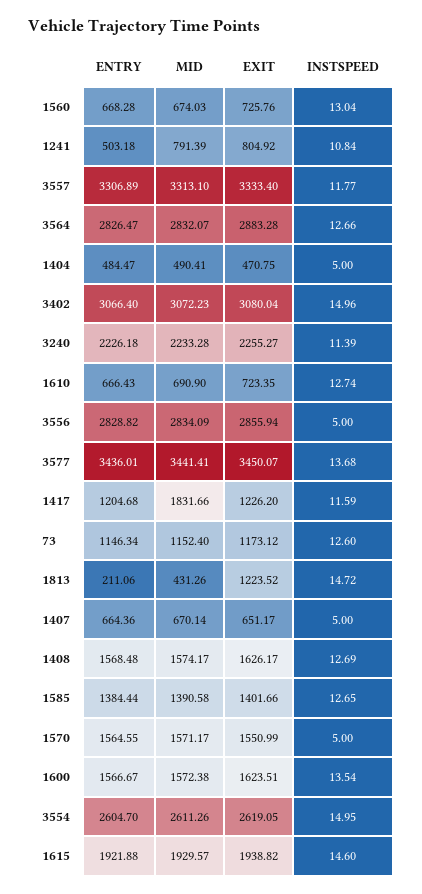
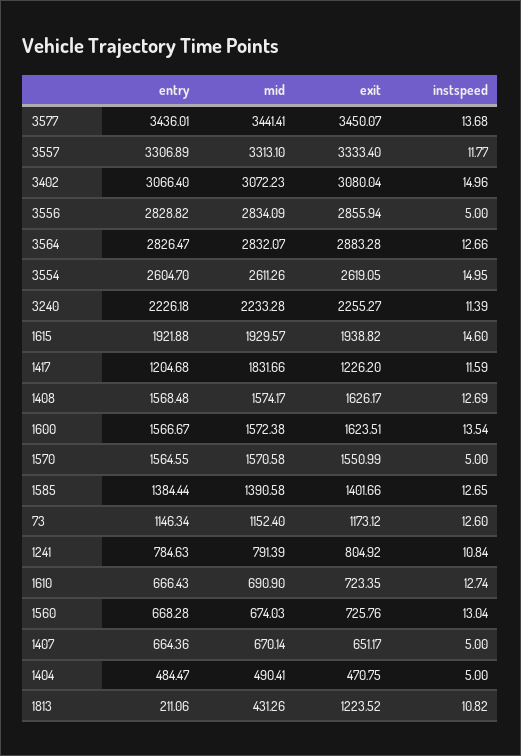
  {
    "ENTRY": {
      "1560": 668.28,
-     "1241": 503.18,
+     "1241": 784.63,
      "3557": 3306.89,
      "3564": 2826.47,
      "1404": 484.47,
      "3402": 3066.4,
      "3240": 2226.18,
      "1610": 666.43,
      "3556": 2828.82,
      "3577": 3436.01,
      "1417": 1204.68,
      "73": 1146.34,
      "1813": 211.06,
      "1407": 664.36,
      "1408": 1568.48,
      "1585": 1384.44,
      "1570": 1564.55,
      "1600": 1566.67,
      "3554": 2604.7,
      "1615": 1921.88
    },
    "MID": {
      "1560": 674.03,
      "1241": 791.39,
      "3557": 3313.1,
      "3564": 2832.07,
      "1404": 490.41,
      "3402": 3072.23,
      "3240": 2233.28,
      "1610": 690.9,
      "3556": 2834.09,
      "3577": 3441.41,
      "1417": 1831.66,
      "73": 1152.4,
      "1813": 431.26,
      "1407": 670.14,
      "1408": 1574.17,
      "1585": 1390.58,
-     "1570": 1571.17,
+     "1570": 1570.58,
      "1600": 1572.38,
      "3554": 2611.26,
      "1615": 1929.57
    },
    "EXIT": {
      "1560": 725.76,
      "1241": 804.92,
      "3557": 3333.4,
      "3564": 2883.28,
      "1404": 470.75,
      "3402": 3080.04,
      "3240": 2255.27,
      "1610": 723.35,
      "3556": 2855.94,
      "3577": 3450.07,
      "1417": 1226.2,
      "73": 1173.12,
      "1813": 1223.52,
      "1407": 651.17,
      "1408": 1626.17,
      "1585": 1401.66,
      "1570": 1550.99,
      "1600": 1623.51,
      "3554": 2619.05,
      "1615": 1938.82
    },
    "INSTSPEED": {
      "1560": 13.04,
      "1241": 10.84,
      "3557": 11.77,
      "3564": 12.66,
      "1404": 5,
      "3402": 14.96,
      "3240": 11.39,
      "1610": 12.74,
      "3556": 5,
      "3577": 13.68,
      "1417": 11.59,
      "73": 12.6,
-     "1813": 14.72,
+     "1813": 10.82,
      "1407": 5,
      "1408": 12.69,
      "1585": 12.65,
      "1570": 5,
      "1600": 13.54,
      "3554": 14.95,
      "1615": 14.6
    }
  }

